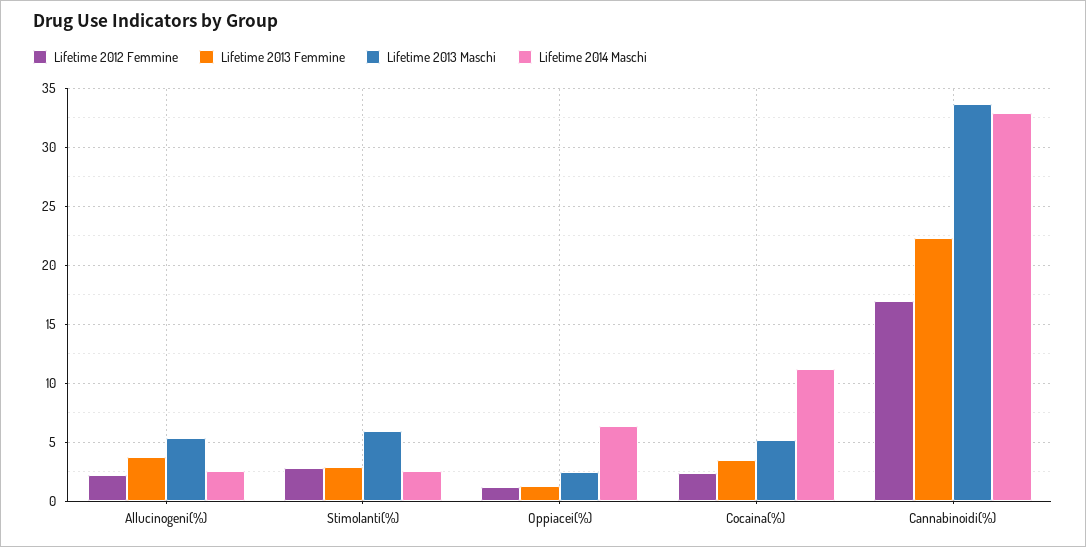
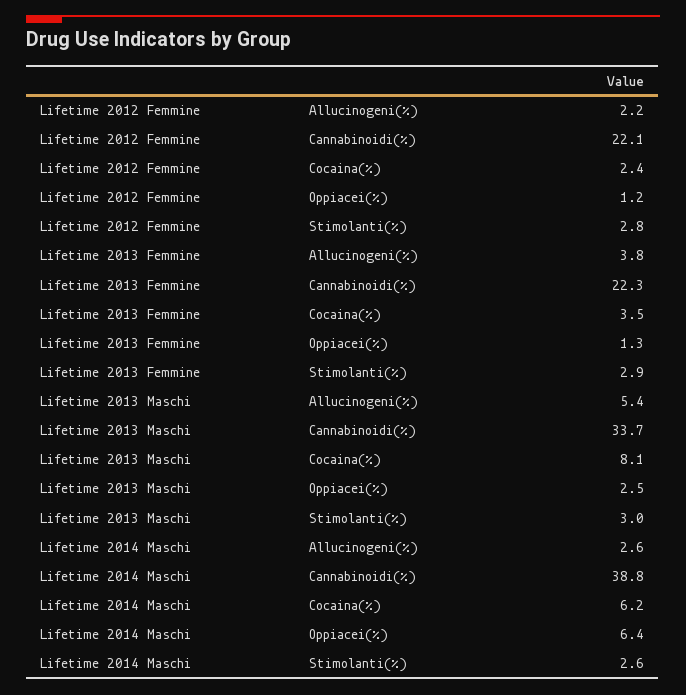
  {
    "Lifetime 2012 Femmine": {
      "Allucinogeni(%)": 2.2,
      "Stimolanti(%)": 2.8,
      "Oppiacei(%)": 1.2,
      "Cocaina(%)": 2.4,
-     "Cannabinoidi(%)": 17
+     "Cannabinoidi(%)": 22.1
    },
    "Lifetime 2013 Femmine": {
      "Allucinogeni(%)": 3.8,
      "Stimolanti(%)": 2.9,
      "Oppiacei(%)": 1.3,
      "Cocaina(%)": 3.5,
      "Cannabinoidi(%)": 22.3
    },
    "Lifetime 2013 Maschi": {
      "Allucinogeni(%)": 5.4,
-     "Stimolanti(%)": 6,
+     "Stimolanti(%)": 3,
      "Oppiacei(%)": 2.5,
-     "Cocaina(%)": 5,
+     "Cocaina(%)": 8.1,
      "Cannabinoidi(%)": 33.7
    },
    "Lifetime 2014 Maschi": {
      "Allucinogeni(%)": 2.6,
      "Stimolanti(%)": 2.6,
      "Oppiacei(%)": 6.4,
-     "Cocaina(%)": 11,
+     "Cocaina(%)": 6.2,
-     "Cannabinoidi(%)": 33
+     "Cannabinoidi(%)": 38.8
    }
  }

